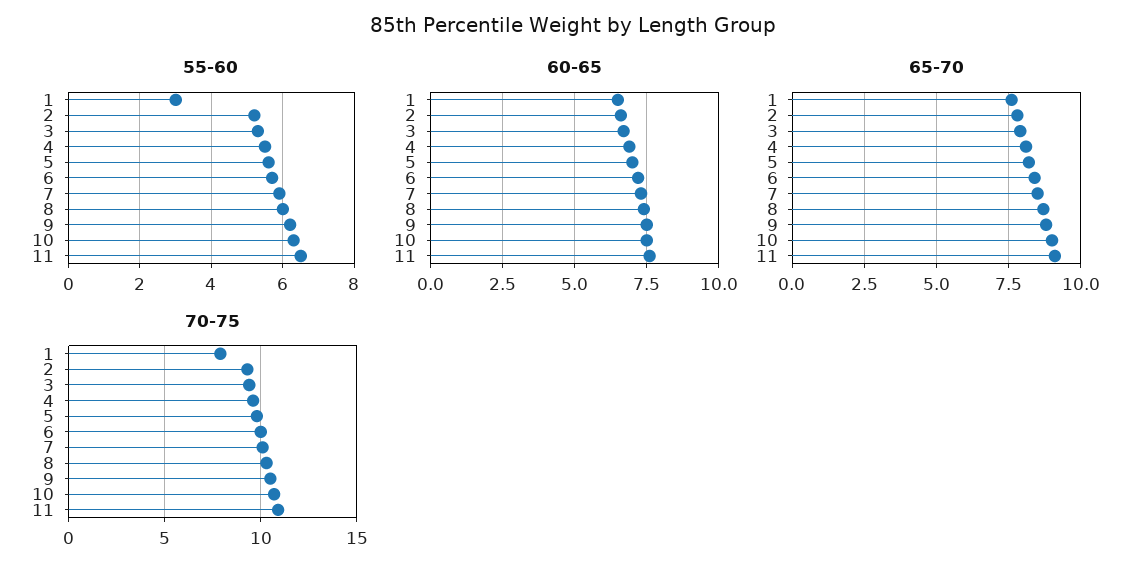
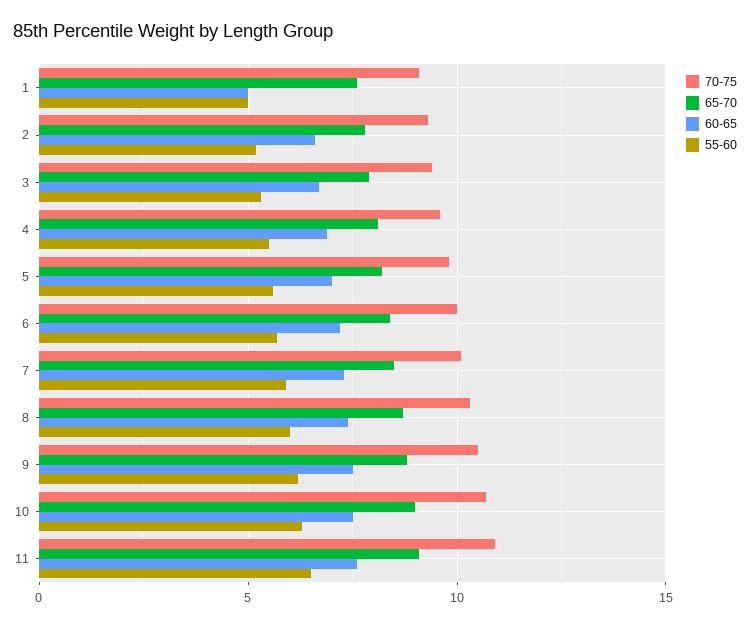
  {
    "55-60": {
-     "1": 3,
+     "1": 5,
      "2": 5,
      "3": 5.5,
      "4": 5.5,
      "5": 5.5,
      "6": 5.5,
      "7": 6,
      "8": 6,
      "9": 6,
      "10": 6.5,
      "11": 6.5
    },
    "60-65": {
-     "1": 6.5,
+     "1": 5,
      "2": 6.5,
      "3": 6.5,
      "4": 7,
      "5": 7,
      "6": 7,
      "7": 7.5,
      "8": 7.5,
      "9": 7.5,
      "10": 7.5,
      "11": 7.5
    },
    "65-70": {
      "1": 7.5,
      "2": 8,
      "3": 8,
      "4": 8,
      "5": 8,
      "6": 8.5,
      "7": 8.5,
      "8": 8.5,
      "9": 9,
      "10": 9,
      "11": 9
    },
    "70-75": {
-     "1": 8,
+     "1": 9,
      "2": 9.5,
      "3": 9.5,
      "4": 9.5,
      "5": 10,
      "6": 10,
      "7": 10,
      "8": 10.5,
      "9": 10.5,
      "10": 10.5,
      "11": 11
    }
  }

